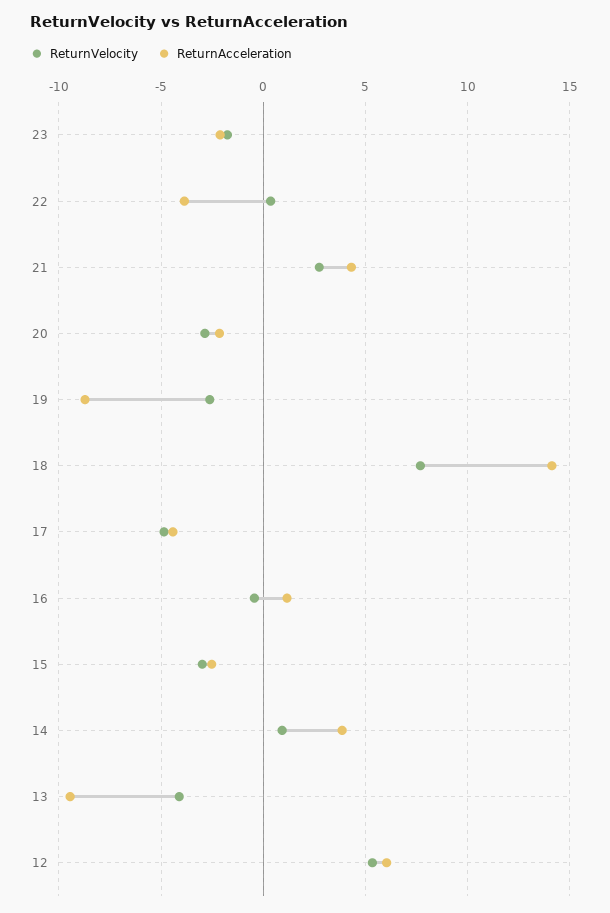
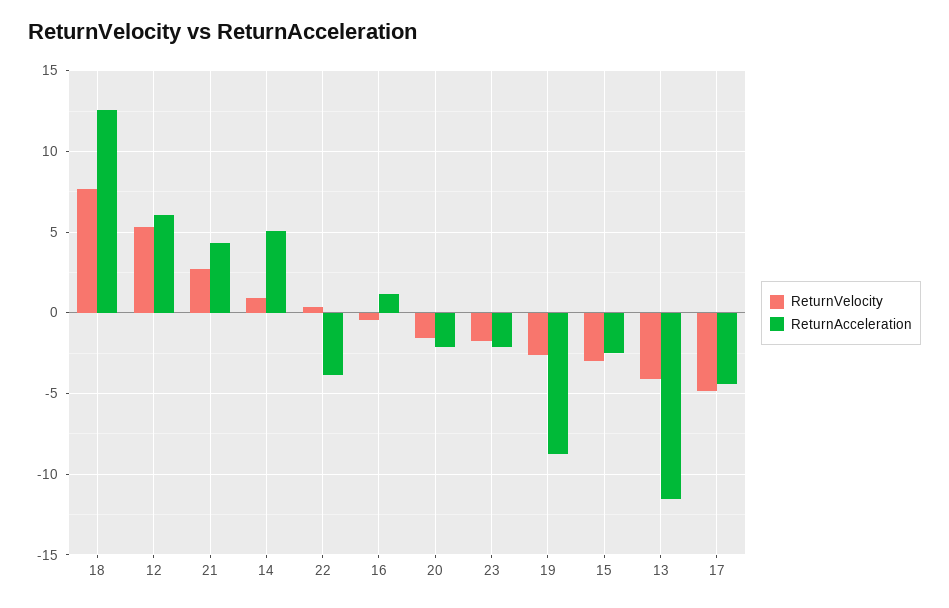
  {
    "ReturnVelocity": {
      "23": -2,
      "22": 0.5,
      "21": 2.5,
-     "20": -3,
+     "20": -1.5,
      "19": -2.5,
      "18": 7.5,
      "17": -5,
      "16": -0.5,
      "15": -3,
      "14": 1,
      "13": -4,
      "12": 5.5
    },
    "ReturnAcceleration": {
      "23": -2,
      "22": -4,
      "21": 4.5,
      "20": -2,
      "19": -8.5,
-     "18": 14,
+     "18": 12.5,
      "17": -4.5,
      "16": 1,
      "15": -2.5,
-     "14": 4,
+     "14": 5,
-     "13": -9.5,
+     "13": -11.5,
      "12": 6
    }
  }

